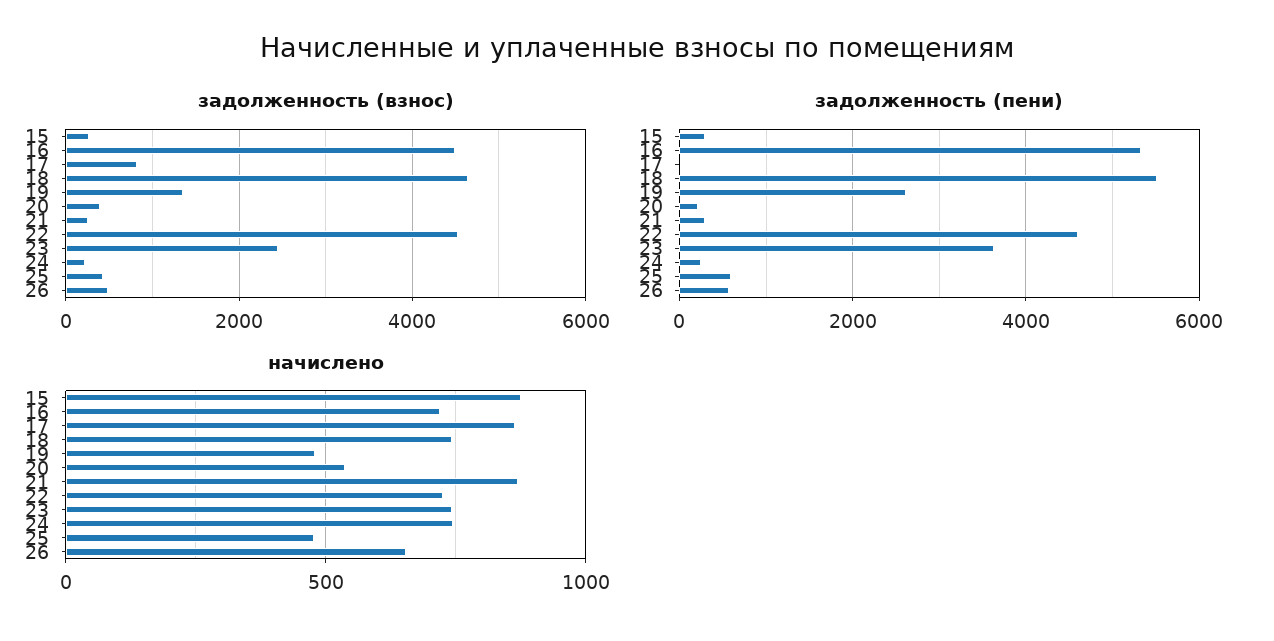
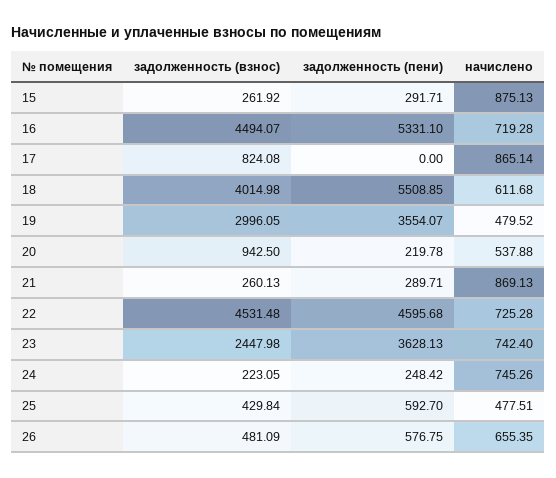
  {
    "задолженность (взнос)": {
      "15": 261.92,
      "16": 4494.07,
      "17": 824.08,
-     "18": 4600,
+     "18": 4014.98,
-     "19": 1400,
+     "19": 2996.05,
-     "20": 400,
+     "20": 942.5,
      "21": 260.13,
      "22": 4531.48,
      "23": 2447.98,
      "24": 223.05,
      "25": 429.84,
      "26": 481.09
    },
    "задолженность (пени)": {
      "15": 291.71,
      "16": 5331.1,
      "17": 0,
      "18": 5508.85,
-     "19": 2600,
+     "19": 3554.07,
      "20": 219.78,
      "21": 289.71,
      "22": 4595.68,
      "23": 3628.13,
      "24": 248.42,
      "25": 592.7,
      "26": 576.75
    },
    "начислено": {
      "15": 875.13,
      "16": 719.28,
      "17": 865.14,
-     "18": 750,
+     "18": 611.68,
      "19": 479.52,
      "20": 537.88,
      "21": 869.13,
      "22": 725.28,
      "23": 742.4,
      "24": 745.26,
      "25": 477.51,
      "26": 655.35
    }
  }

